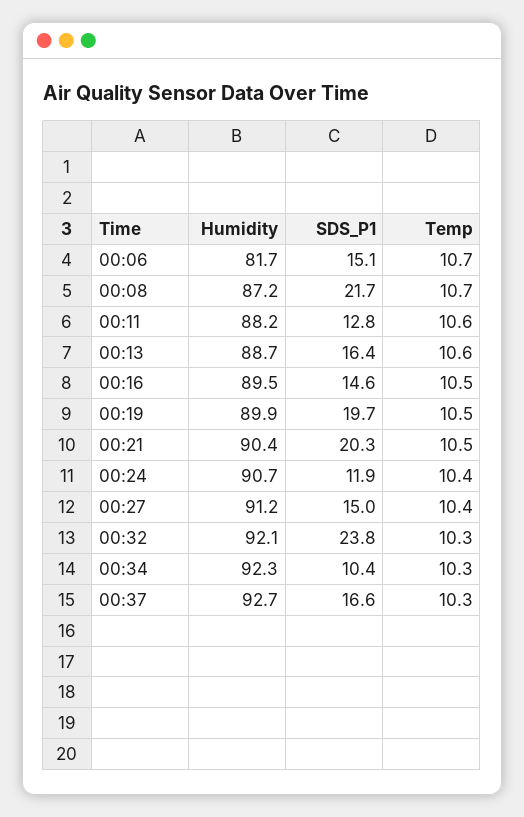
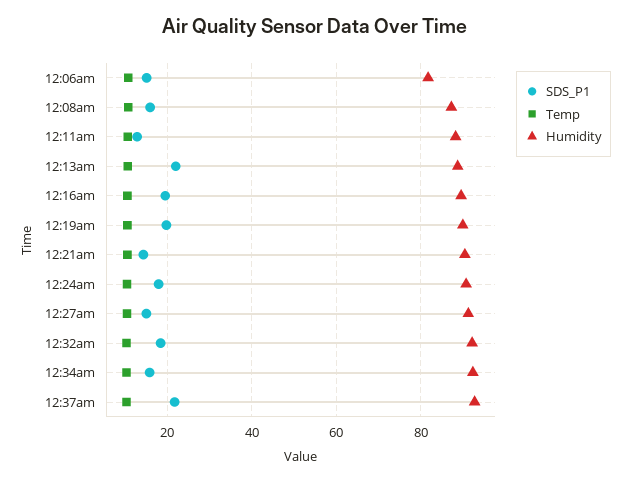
  {
    "Humidity": {
      "00:06": 81.7,
      "00:08": 87.2,
      "00:11": 88.2,
      "00:13": 88.7,
      "00:16": 89.5,
      "00:19": 89.9,
      "00:21": 90.4,
      "00:24": 90.7,
      "00:27": 91.2,
      "00:32": 92.1,
      "00:34": 92.3,
      "00:37": 92.7
    },
    "SDS_P1": {
      "00:06": 15.1,
-     "00:08": 21.7,
+     "00:08": 16,
      "00:11": 12.8,
-     "00:13": 16.4,
+     "00:13": 22,
-     "00:16": 14.6,
+     "00:16": 20,
      "00:19": 19.7,
-     "00:21": 20.3,
+     "00:21": 14,
-     "00:24": 11.9,
+     "00:24": 18,
      "00:27": 15,
-     "00:32": 23.8,
+     "00:32": 18,
-     "00:34": 10.4,
+     "00:34": 16,
-     "00:37": 16.6
+     "00:37": 22
    },
    "Temp": {
      "00:06": 10.7,
      "00:08": 10.7,
      "00:11": 10.6,
      "00:13": 10.6,
      "00:16": 10.5,
      "00:19": 10.5,
      "00:21": 10.5,
      "00:24": 10.4,
      "00:27": 10.4,
      "00:32": 10.3,
      "00:34": 10.3,
      "00:37": 10.3
    }
  }

